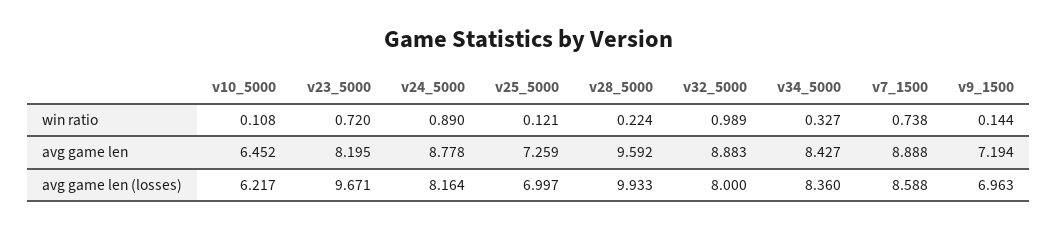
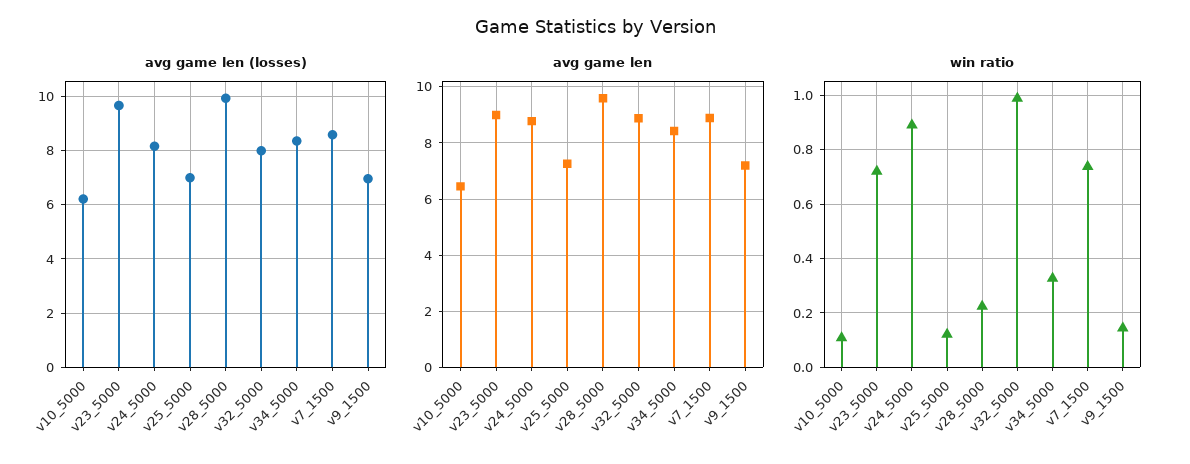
  {
    "win ratio": {
      "v10_5000": 0.108,
      "v23_5000": 0.72,
      "v24_5000": 0.89,
      "v25_5000": 0.121,
      "v28_5000": 0.224,
      "v32_5000": 0.989,
      "v34_5000": 0.327,
      "v7_1500": 0.738,
      "v9_1500": 0.144
    },
    "avg game len": {
      "v10_5000": 6.452,
-     "v23_5000": 8.195,
+     "v23_5000": 9,
      "v24_5000": 8.778,
      "v25_5000": 7.259,
      "v28_5000": 9.592,
      "v32_5000": 8.883,
      "v34_5000": 8.427,
      "v7_1500": 8.888,
      "v9_1500": 7.194
    },
    "avg game len (losses)": {
      "v10_5000": 6.217,
      "v23_5000": 9.671,
      "v24_5000": 8.164,
      "v25_5000": 6.997,
      "v28_5000": 9.933,
      "v32_5000": 8,
      "v34_5000": 8.36,
      "v7_1500": 8.588,
      "v9_1500": 6.963
    }
  }

